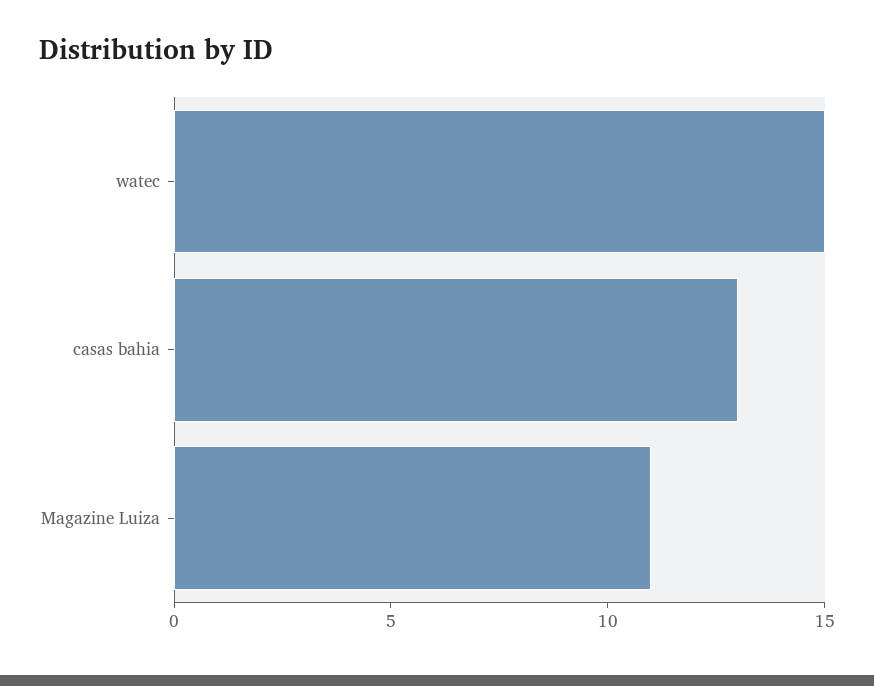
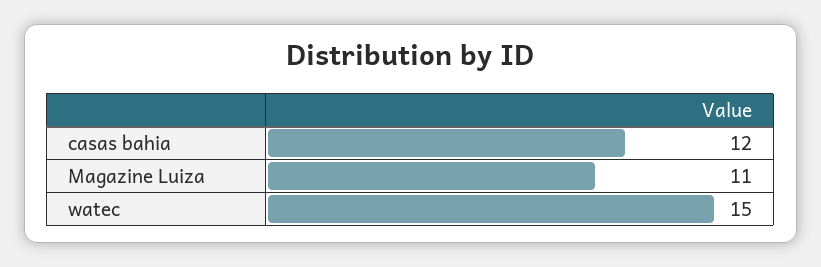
  {
    "watec": 15,
-   "casas bahia": 13,
+   "casas bahia": 12,
    "Magazine Luiza": 11
  }

